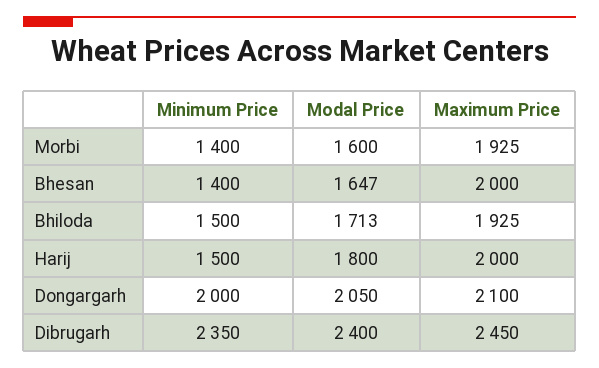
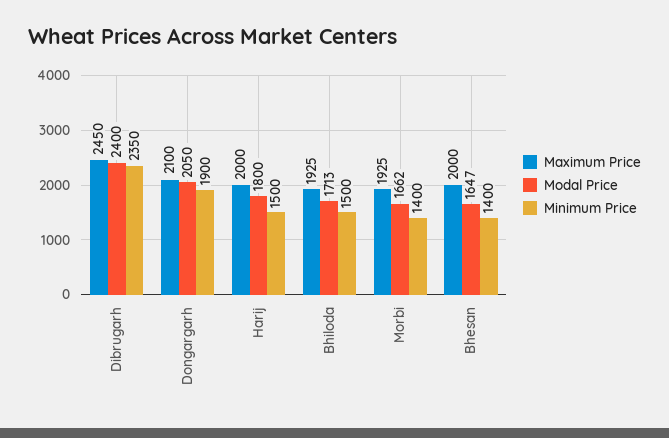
  {
    "Minimum Price": {
      "Morbi": 1400,
      "Bhesan": 1400,
      "Bhiloda": 1500,
      "Harij": 1500,
-     "Dongargarh": 2000,
+     "Dongargarh": 1900,
      "Dibrugarh": 2350
    },
    "Modal Price": {
-     "Morbi": 1600,
+     "Morbi": 1662,
      "Bhesan": 1647,
      "Bhiloda": 1713,
      "Harij": 1800,
      "Dongargarh": 2050,
      "Dibrugarh": 2400
    },
    "Maximum Price": {
      "Morbi": 1925,
      "Bhesan": 2000,
      "Bhiloda": 1925,
      "Harij": 2000,
      "Dongargarh": 2100,
      "Dibrugarh": 2450
    }
  }

